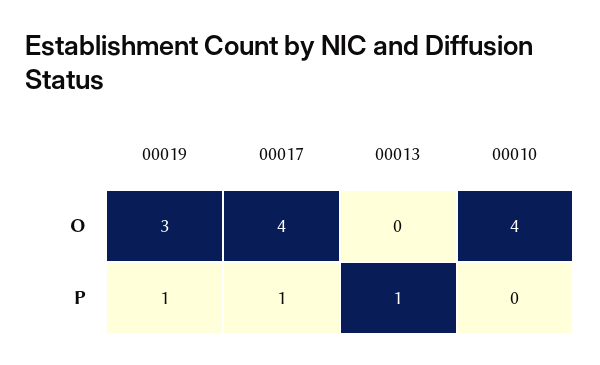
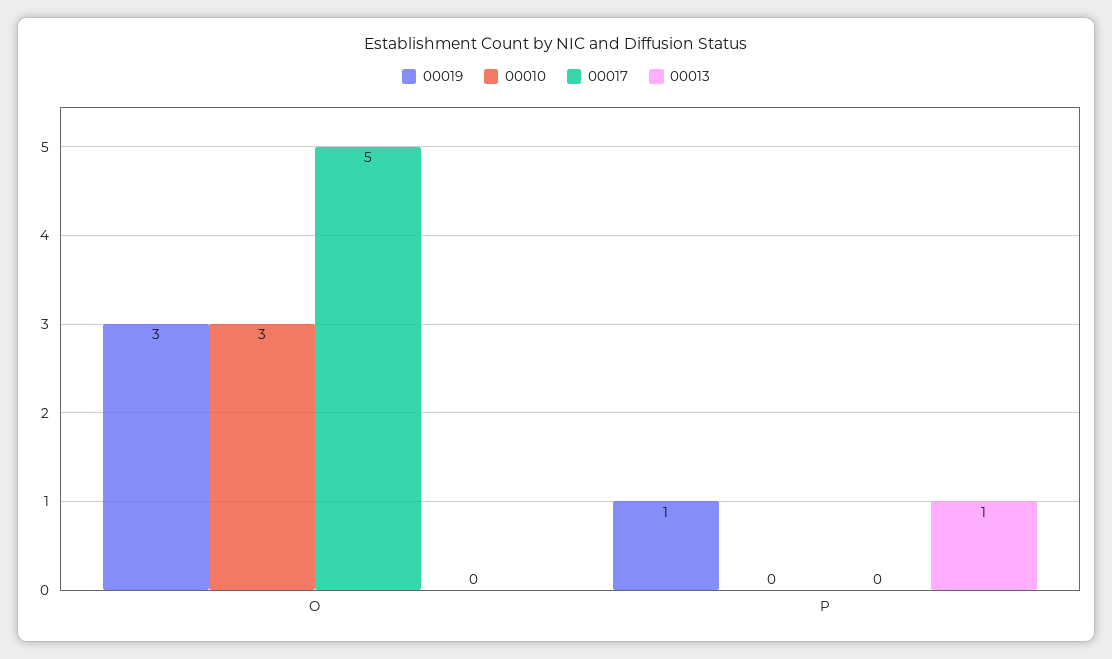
  {
    "00019": {
      "O": 3,
      "P": 1
    },
    "00017": {
-     "O": 4,
+     "O": 5,
-     "P": 1
+     "P": 0
    },
    "00013": {
      "O": 0,
      "P": 1
    },
    "00010": {
-     "O": 4,
+     "O": 3,
      "P": 0
    }
  }

